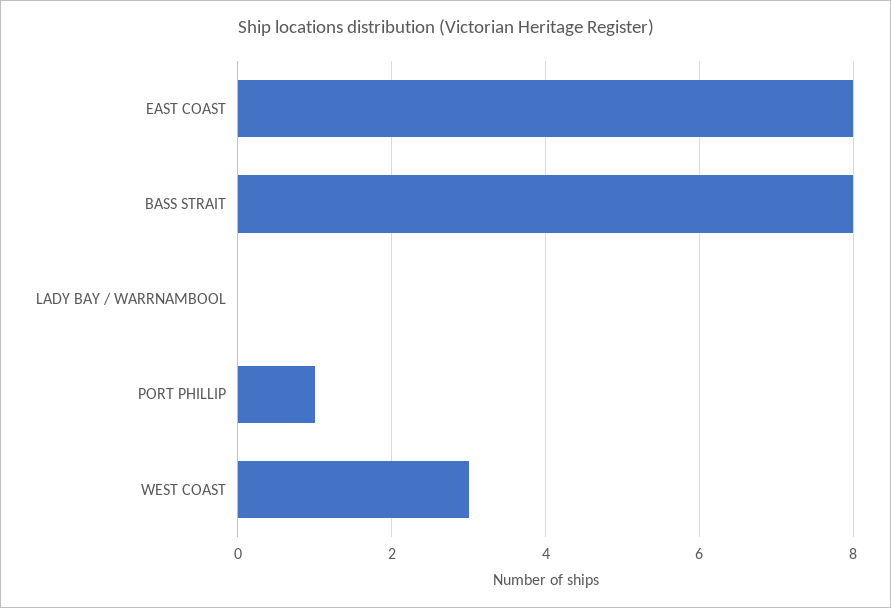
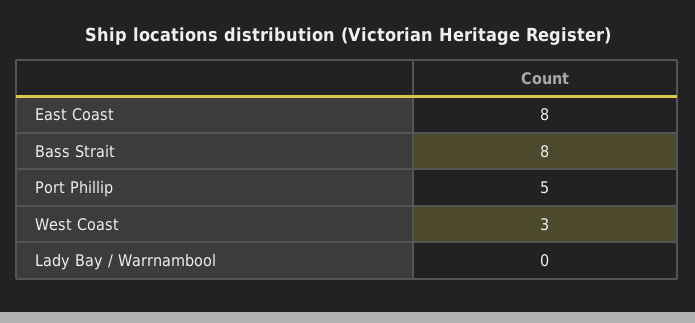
  {
    "EAST COAST": 8,
    "BASS STRAIT": 8,
    "LADY BAY / WARRNAMBOOL": 0,
-   "PORT PHILLIP": 1,
+   "PORT PHILLIP": 5,
    "WEST COAST": 3
  }

